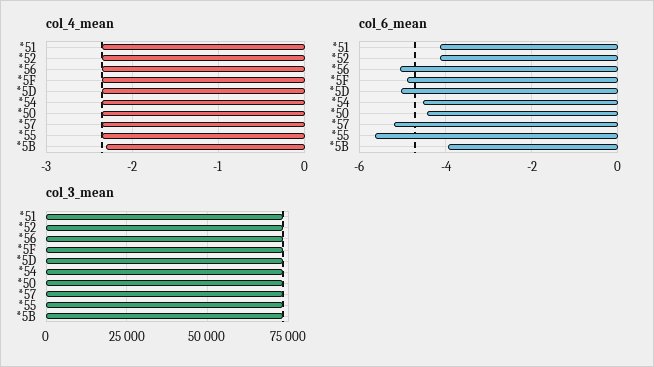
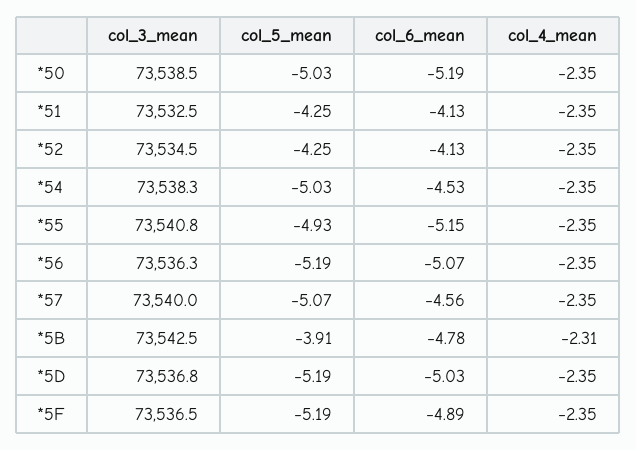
  {
    "col_4_mean": {
      "*51": -2.35,
      "*52": -2.35,
      "*56": -2.35,
      "*5F": -2.35,
      "*5D": -2.35,
      "*54": -2.35,
      "*50": -2.35,
      "*57": -2.35,
      "*55": -2.35,
      "*5B": -2.31
    },
    "col_6_mean": {
      "*51": -4.13,
      "*52": -4.13,
      "*56": -5.07,
      "*5F": -4.89,
      "*5D": -5.03,
      "*54": -4.53,
-     "*50": -4.4,
+     "*50": -5.19,
-     "*57": -5.2,
+     "*57": -4.56,
-     "*55": -5.6,
+     "*55": -5.15,
-     "*5B": -4
+     "*5B": -4.78
    },
    "col_3_mean": {
      "*51": 73532.5,
      "*52": 73534.5,
      "*56": 73536.3,
      "*5F": 73536.5,
      "*5D": 73536.8,
      "*54": 73538.3,
      "*50": 73538.5,
      "*57": 73540,
      "*55": 73540.8,
      "*5B": 73542.5
-   }
+   },
+   "col_5_mean": {
+     "*50": -5.03,
+     "*51": -4.25,
+     "*52": -4.25,
+     "*54": -5.03,
+     "*55": -4.93,
+     "*56": -5.19,
+     "*57": -5.07,
+     "*5B": -3.91,
+     "*5D": -5.19,
+     "*5F": -5.19
+   }
  }

